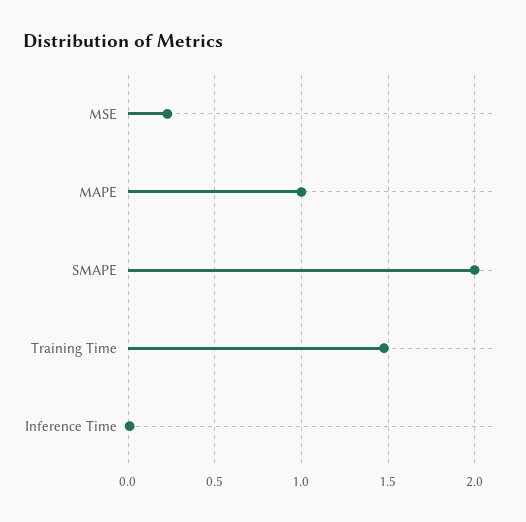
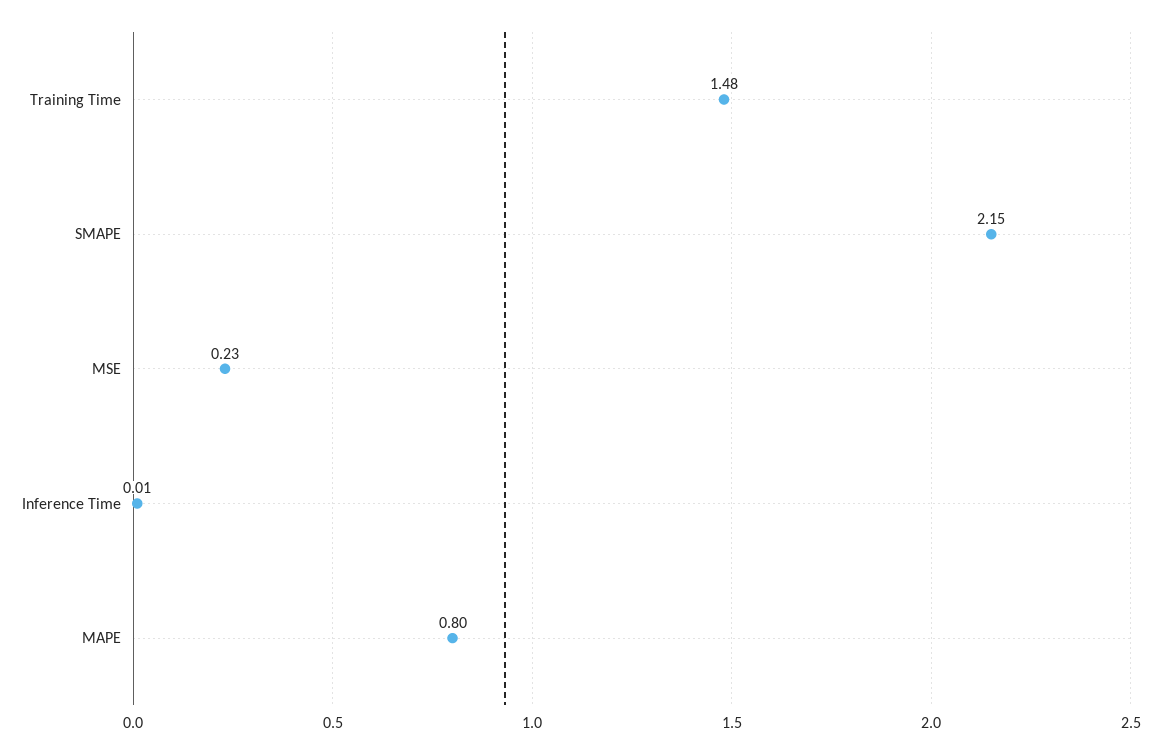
  {
    "MSE": 0.23,
-   "MAPE": 1,
+   "MAPE": 0.8,
-   "SMAPE": 2,
+   "SMAPE": 2.15,
    "Training Time": 1.48,
    "Inference Time": 0.01
  }

